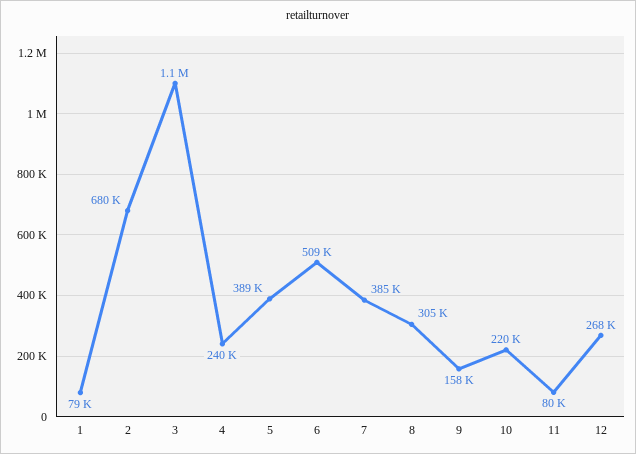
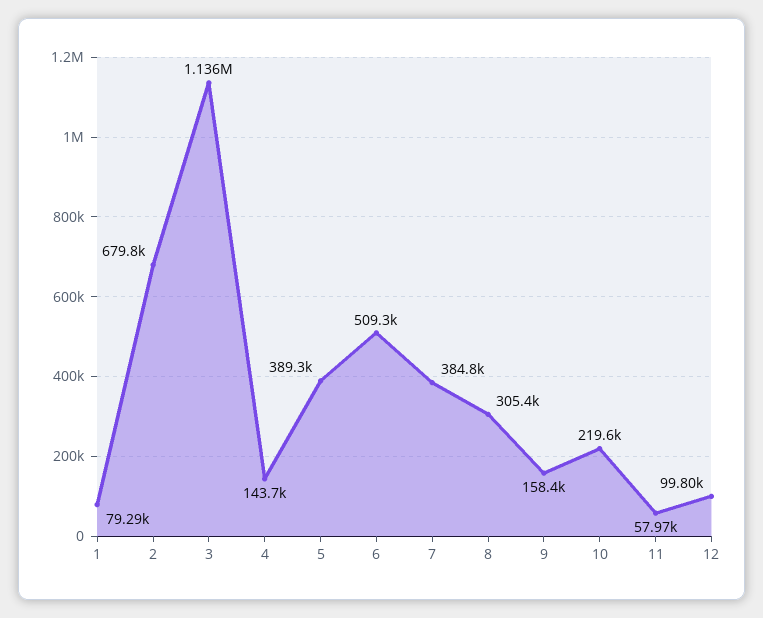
  {
    "1": 79290,
    "2": 679800,
    "3": 1136000,
-   "4": 240000,
+   "4": 143700,
    "5": 389300,
    "6": 509300,
    "7": 384800,
    "8": 305400,
    "9": 158400,
    "10": 219600,
-   "11": 80000,
+   "11": 57970,
-   "12": 268000
+   "12": 99800
  }

